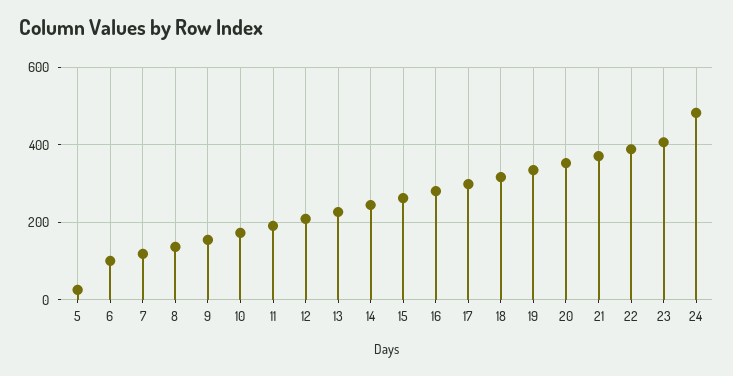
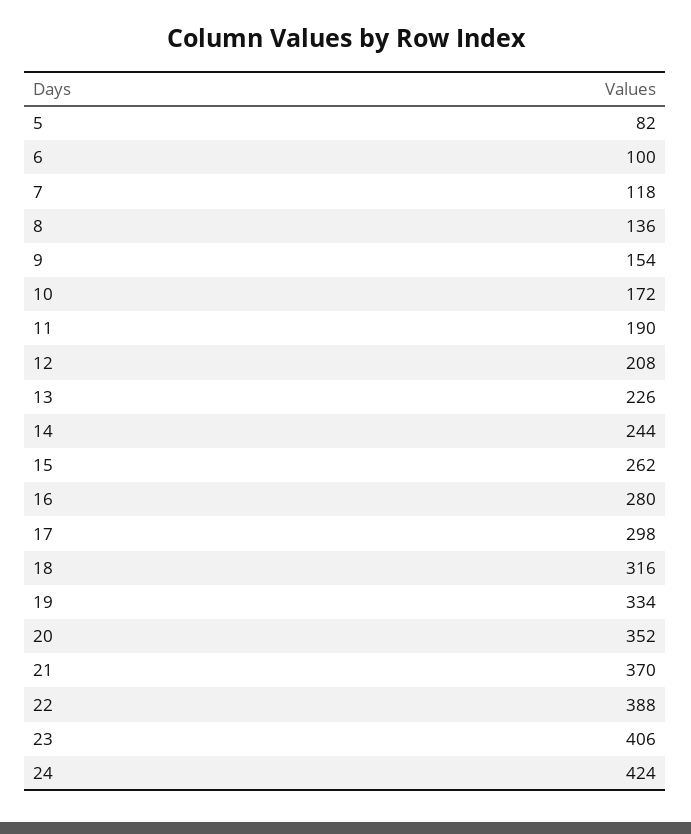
  {
-   "5": 20,
+   "5": 82,
    "6": 100,
    "7": 118,
    "8": 136,
    "9": 154,
    "10": 172,
    "11": 190,
    "12": 208,
    "13": 226,
    "14": 244,
    "15": 262,
    "16": 280,
    "17": 298,
    "18": 316,
    "19": 334,
    "20": 352,
    "21": 370,
    "22": 388,
    "23": 406,
-   "24": 480
+   "24": 424
  }

